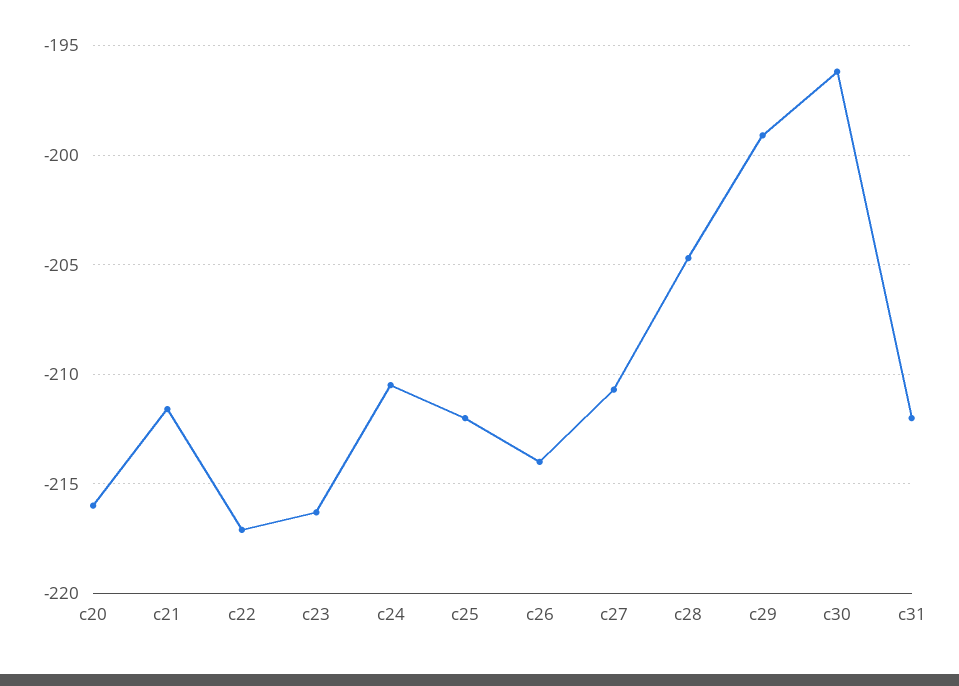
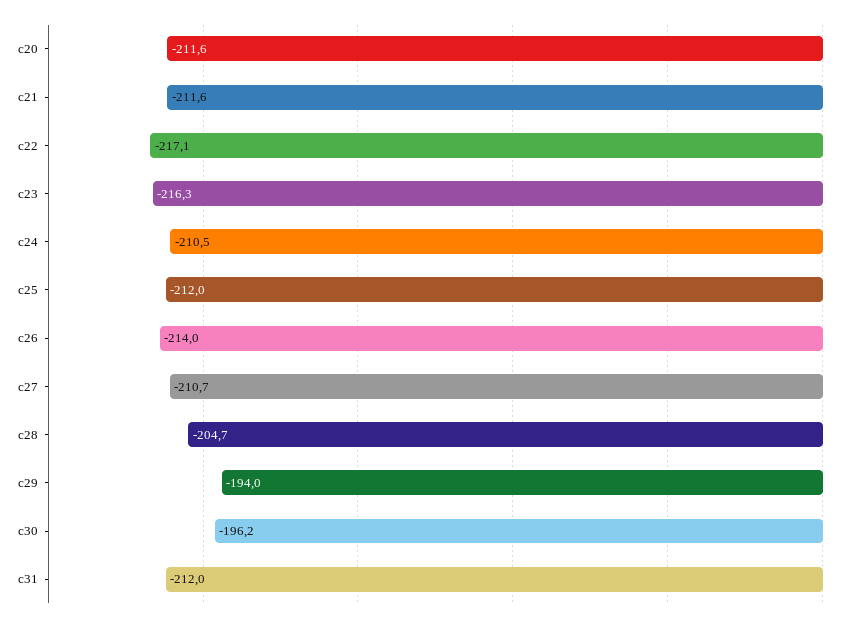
  {
-   "c20": -216,
+   "c20": -211.6,
    "c21": -211.6,
    "c22": -217.1,
    "c23": -216.3,
    "c24": -210.5,
    "c25": -212,
    "c26": -214,
    "c27": -210.7,
    "c28": -204.7,
-   "c29": -199,
+   "c29": -194,
    "c30": -196.2,
    "c31": -212
  }

